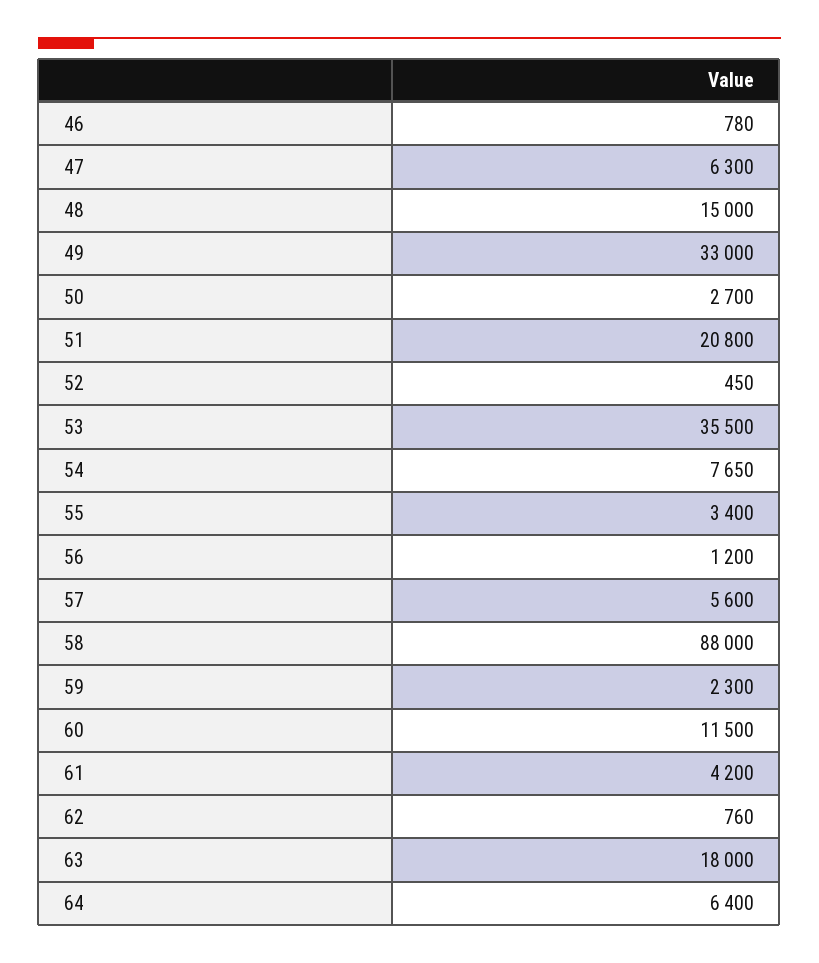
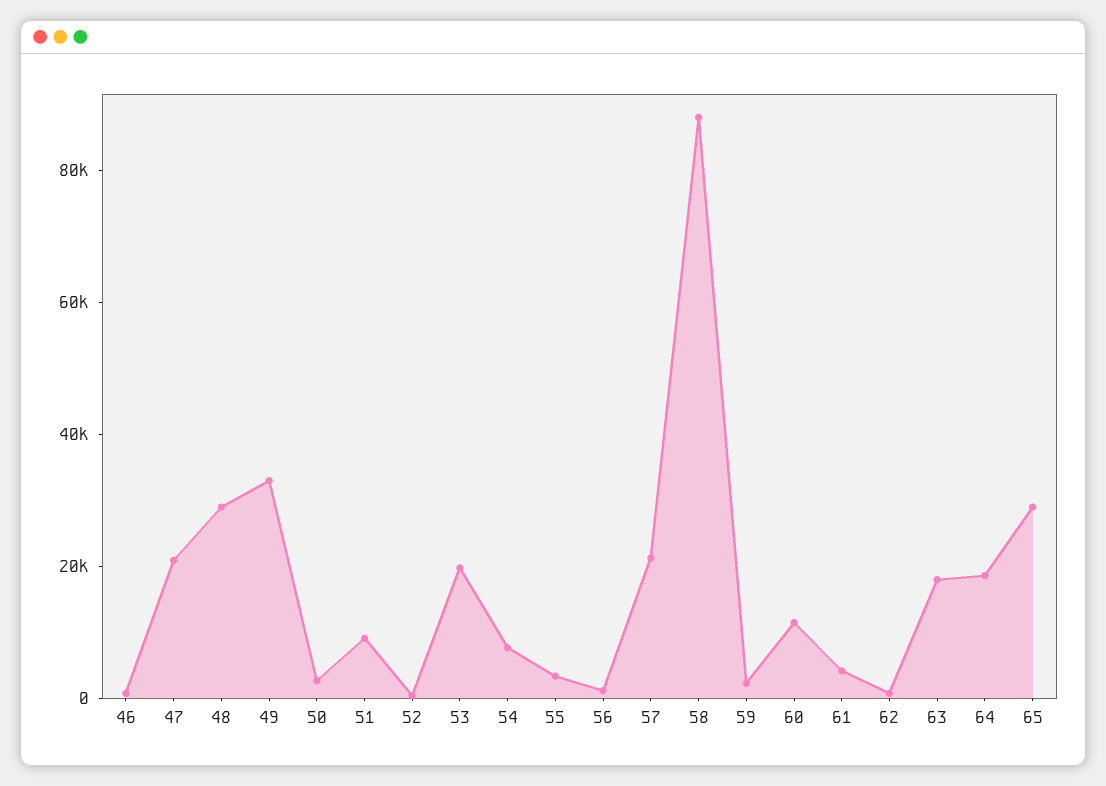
  {
    "46": 780,
-   "47": 6300,
+   "47": 20000,
-   "48": 15000,
+   "48": 30000,
    "49": 33000,
    "50": 2700,
-   "51": 20800,
+   "51": 10000,
    "52": 450,
-   "53": 35500,
+   "53": 20000,
    "54": 7650,
    "55": 3400,
    "56": 1200,
-   "57": 5600,
+   "57": 20000,
    "58": 88000,
    "59": 2300,
    "60": 11500,
    "61": 4200,
    "62": 760,
    "63": 18000,
-   "64": 6400
+   "64": 20000,
+   "65": 30000
  }

